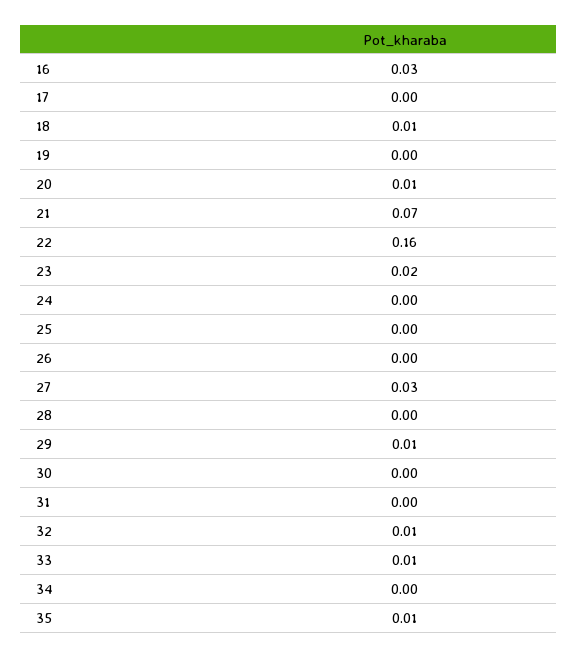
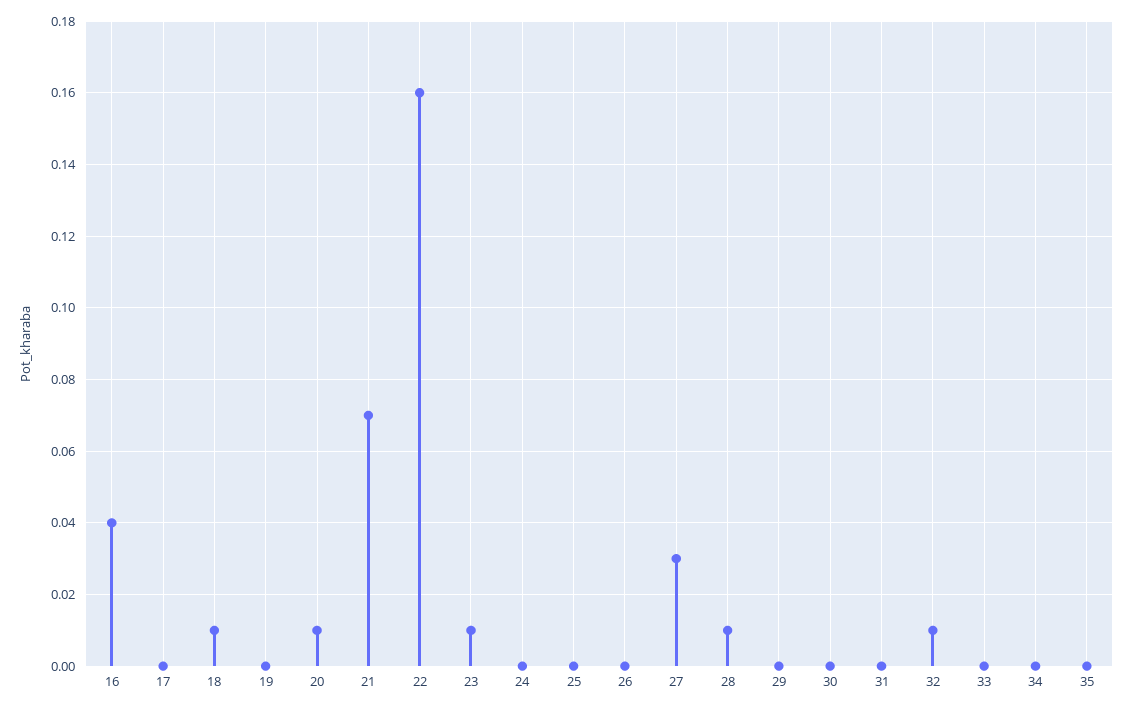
  {
-   "16": 0.03,
+   "16": 0.04,
    "17": 0,
    "18": 0.01,
    "19": 0,
    "20": 0.01,
    "21": 0.07,
    "22": 0.16,
-   "23": 0.02,
+   "23": 0.01,
    "24": 0,
    "25": 0,
    "26": 0,
    "27": 0.03,
-   "28": 0,
+   "28": 0.01,
-   "29": 0.01,
+   "29": 0,
    "30": 0,
    "31": 0,
    "32": 0.01,
-   "33": 0.01,
+   "33": 0,
    "34": 0,
-   "35": 0.01
+   "35": 0
  }

